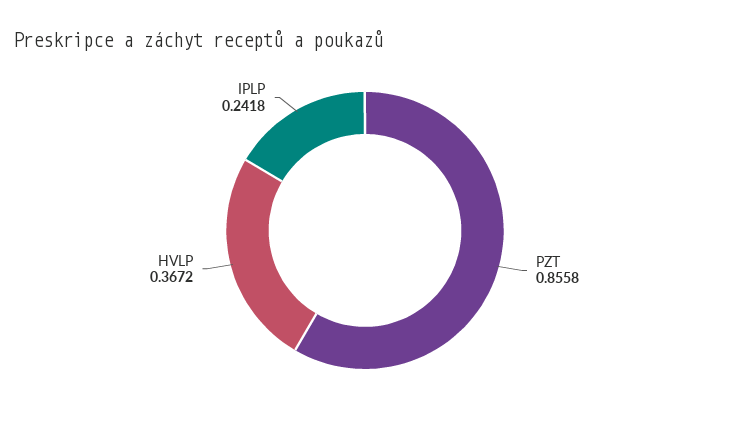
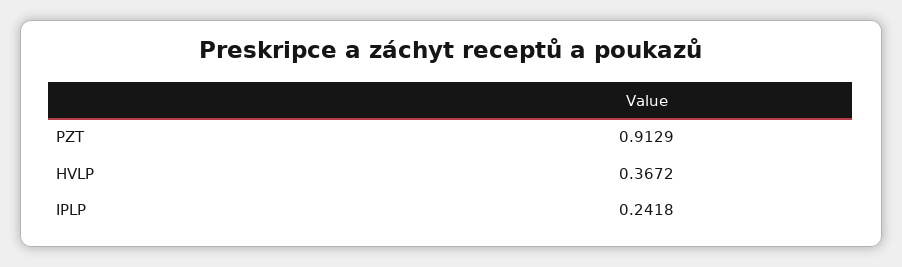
  {
-   "PZT": 0.8558,
+   "PZT": 0.9129,
    "HVLP": 0.3672,
    "IPLP": 0.2418
  }

